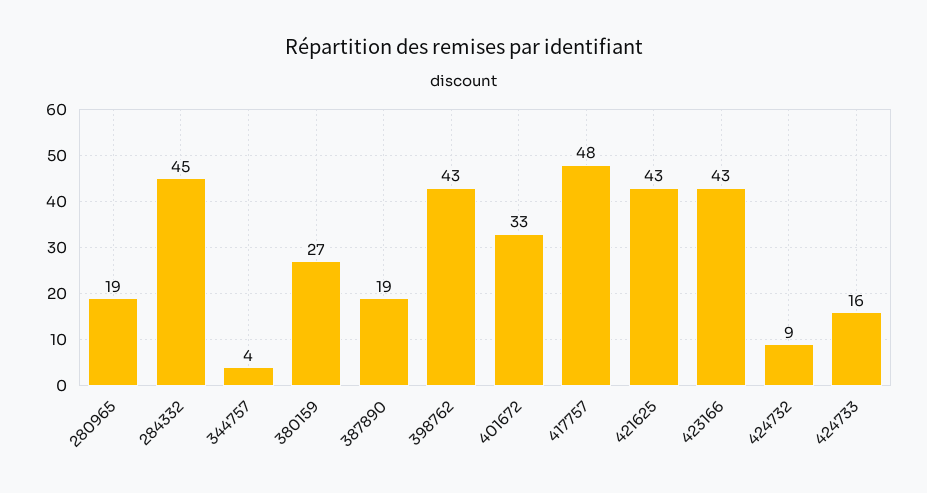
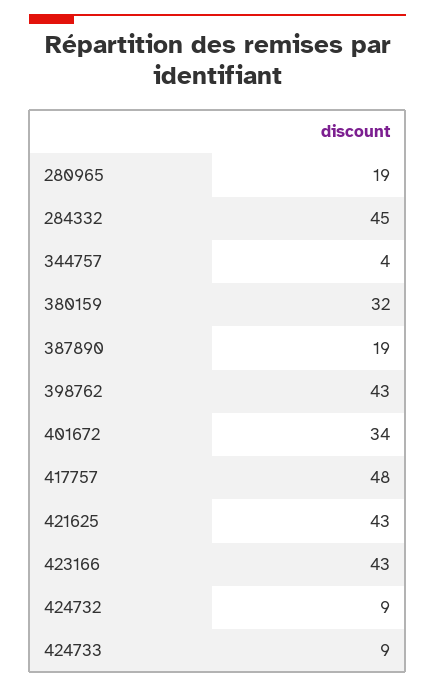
  {
    "280965": 19,
    "284332": 45,
    "344757": 4,
-   "380159": 27,
+   "380159": 32,
    "387890": 19,
    "398762": 43,
-   "401672": 33,
+   "401672": 34,
    "417757": 48,
    "421625": 43,
    "423166": 43,
    "424732": 9,
-   "424733": 16
+   "424733": 9
  }

